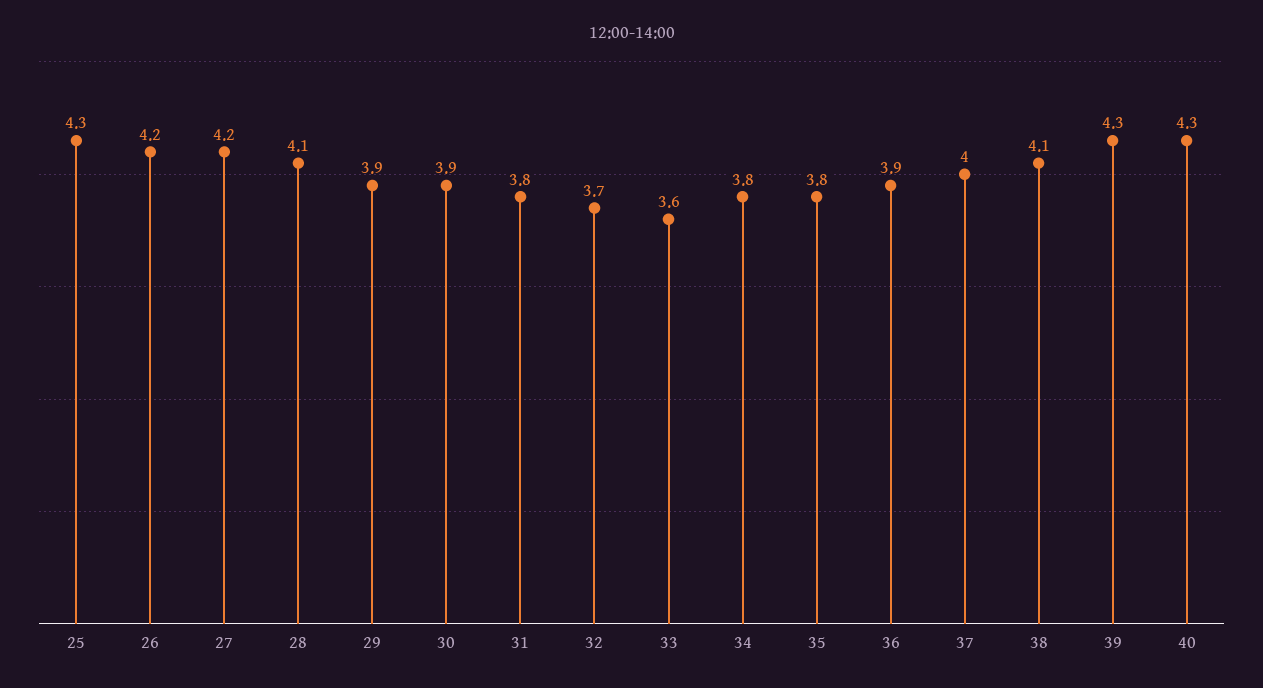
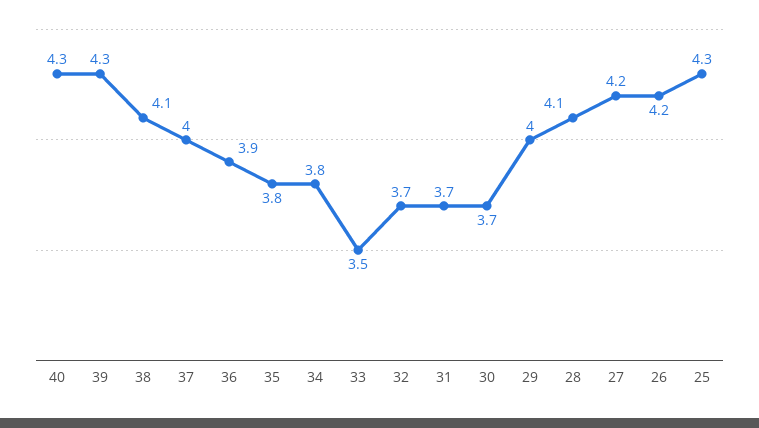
  {
    "25": 4.3,
    "26": 4.2,
    "27": 4.2,
    "28": 4.1,
-   "29": 3.9,
+   "29": 4,
-   "30": 3.9,
+   "30": 3.7,
-   "31": 3.8,
+   "31": 3.7,
    "32": 3.7,
-   "33": 3.6,
+   "33": 3.5,
    "34": 3.8,
    "35": 3.8,
    "36": 3.9,
    "37": 4,
    "38": 4.1,
    "39": 4.3,
    "40": 4.3
  }

